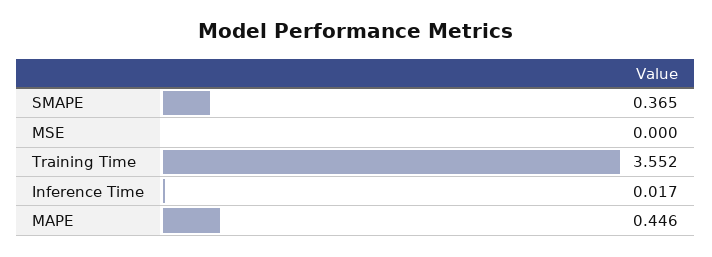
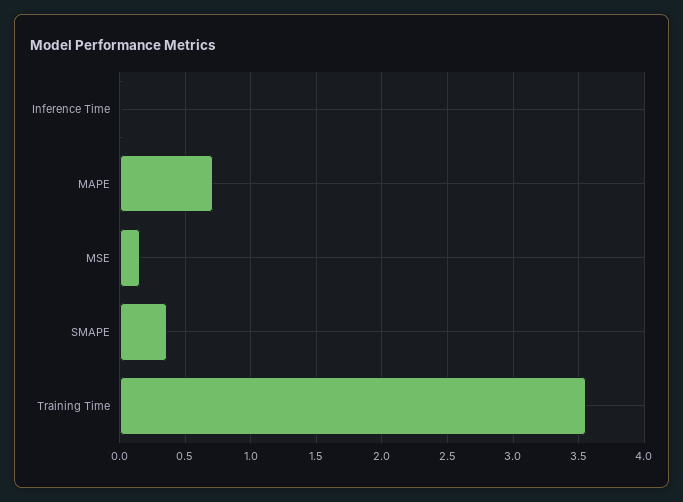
  {
    "SMAPE": 0.365,
-   "MSE": 0,
+   "MSE": 0.15,
    "Training Time": 3.552,
    "Inference Time": 0.017,
-   "MAPE": 0.446
+   "MAPE": 0.7
  }

